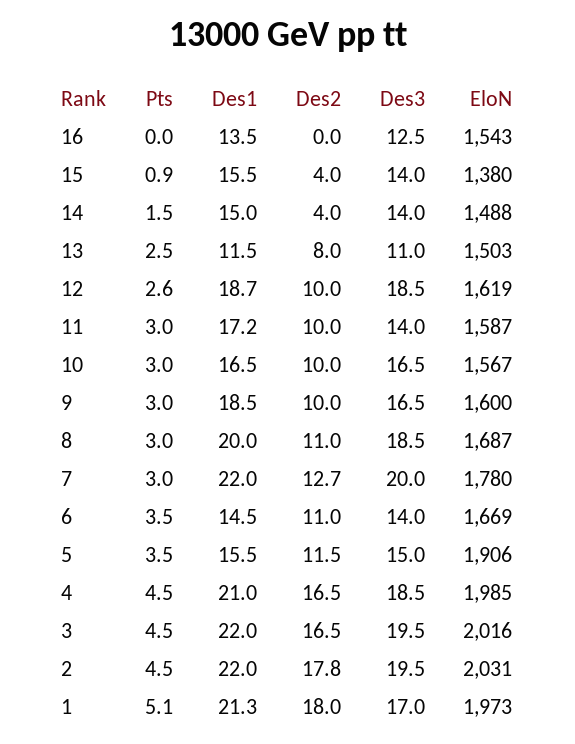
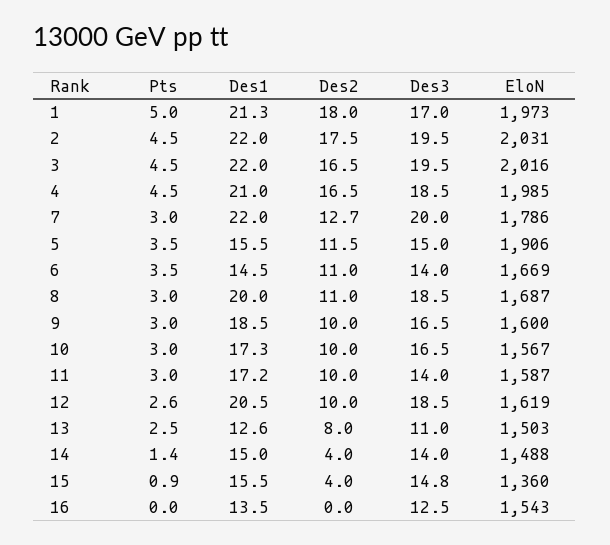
  {
    "Pts": {
      "16": 0,
      "15": 0.9,
-     "14": 1.5,
+     "14": 1.4,
      "13": 2.5,
      "12": 2.6,
      "11": 3,
      "10": 3,
      "9": 3,
      "8": 3,
      "7": 3,
      "6": 3.5,
      "5": 3.5,
      "4": 4.5,
      "3": 4.5,
      "2": 4.5,
-     "1": 5.1
+     "1": 5
    },
    "Des1": {
      "16": 13.5,
      "15": 15.5,
      "14": 15,
-     "13": 11.5,
+     "13": 12.6,
-     "12": 18.7,
+     "12": 20.5,
      "11": 17.2,
-     "10": 16.5,
+     "10": 17.3,
      "9": 18.5,
      "8": 20,
      "7": 22,
      "6": 14.5,
      "5": 15.5,
      "4": 21,
      "3": 22,
      "2": 22,
      "1": 21.3
    },
    "Des2": {
      "16": 0,
      "15": 4,
      "14": 4,
      "13": 8,
      "12": 10,
      "11": 10,
      "10": 10,
      "9": 10,
      "8": 11,
      "7": 12.7,
      "6": 11,
      "5": 11.5,
      "4": 16.5,
      "3": 16.5,
-     "2": 17.8,
+     "2": 17.5,
      "1": 18
    },
    "Des3": {
      "16": 12.5,
-     "15": 14,
+     "15": 14.8,
      "14": 14,
      "13": 11,
      "12": 18.5,
      "11": 14,
      "10": 16.5,
      "9": 16.5,
      "8": 18.5,
      "7": 20,
      "6": 14,
      "5": 15,
      "4": 18.5,
      "3": 19.5,
      "2": 19.5,
      "1": 17
    },
    "EloN": {
      "16": 1543,
-     "15": 1380,
+     "15": 1360,
      "14": 1488,
      "13": 1503,
      "12": 1619,
      "11": 1587,
      "10": 1567,
      "9": 1600,
      "8": 1687,
-     "7": 1780,
+     "7": 1786,
      "6": 1669,
      "5": 1906,
      "4": 1985,
      "3": 2016,
      "2": 2031,
      "1": 1973
    }
  }

